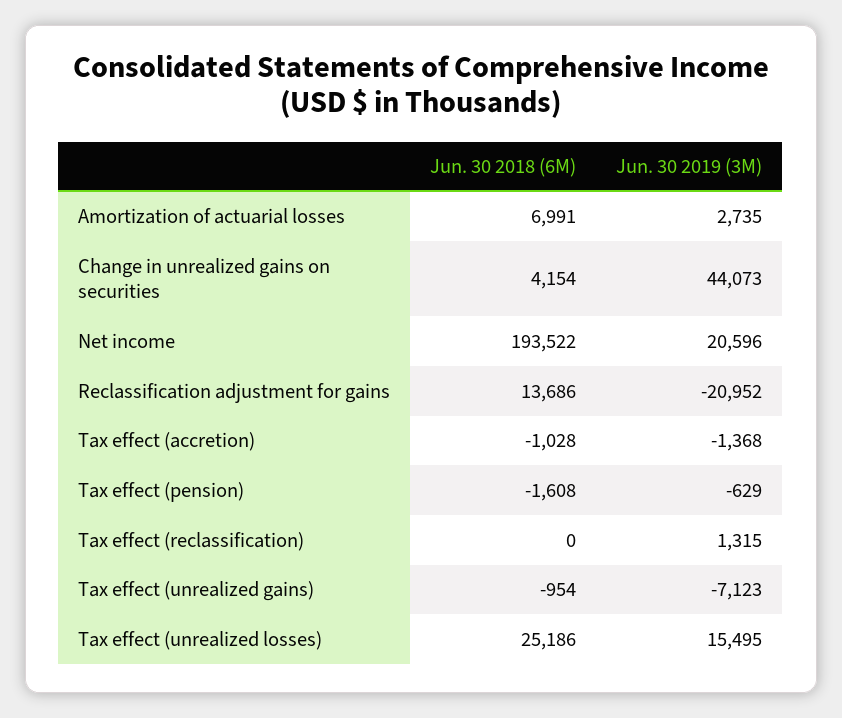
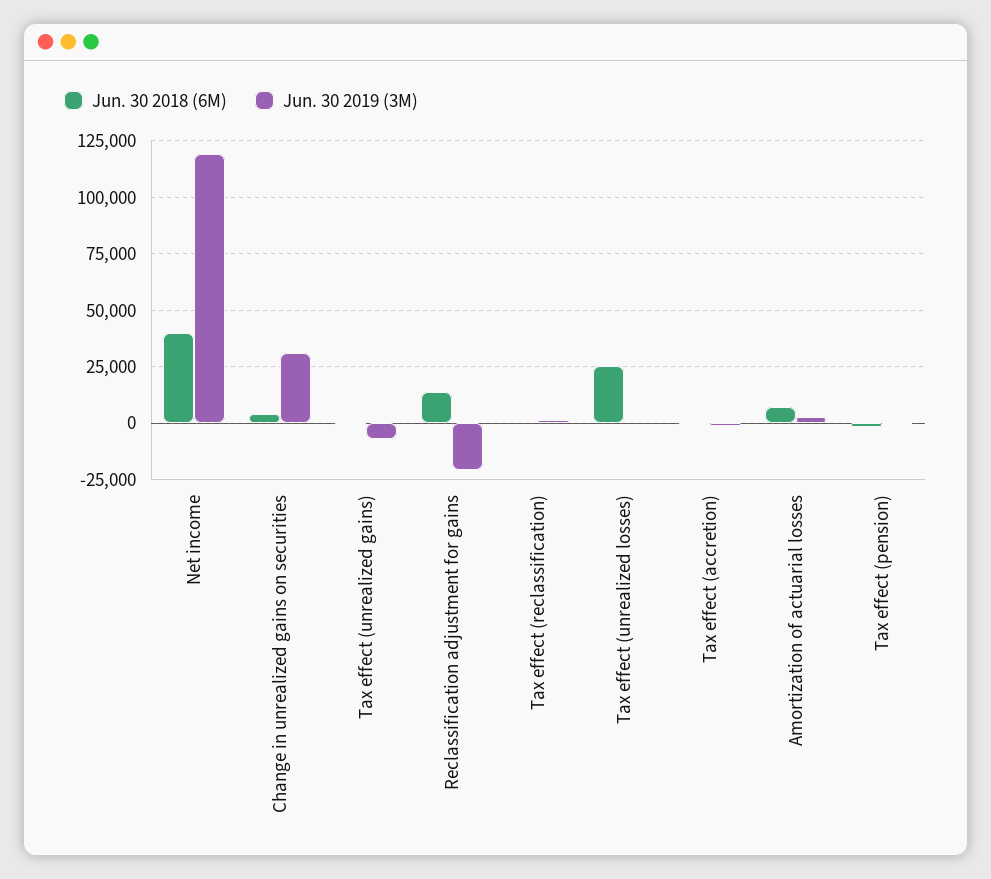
  {
    "Jun. 30 2018 (6M)": {
      "Amortization of actuarial losses": 6991,
      "Change in unrealized gains on securities": 4154,
-     "Net income": 193522,
+     "Net income": 40000,
      "Reclassification adjustment for gains": 13686,
      "Tax effect (accretion)": -1028,
      "Tax effect (pension)": -1608,
      "Tax effect (reclassification)": 0,
      "Tax effect (unrealized gains)": -954,
      "Tax effect (unrealized losses)": 25186
    },
    "Jun. 30 2019 (3M)": {
      "Amortization of actuarial losses": 2735,
-     "Change in unrealized gains on securities": 44073,
+     "Change in unrealized gains on securities": 30000,
-     "Net income": 20596,
+     "Net income": 120000,
      "Reclassification adjustment for gains": -20952,
      "Tax effect (accretion)": -1368,
      "Tax effect (pension)": -629,
      "Tax effect (reclassification)": 1315,
      "Tax effect (unrealized gains)": -7123,
-     "Tax effect (unrealized losses)": 15495
+     "Tax effect (unrealized losses)": 0
    }
  }

